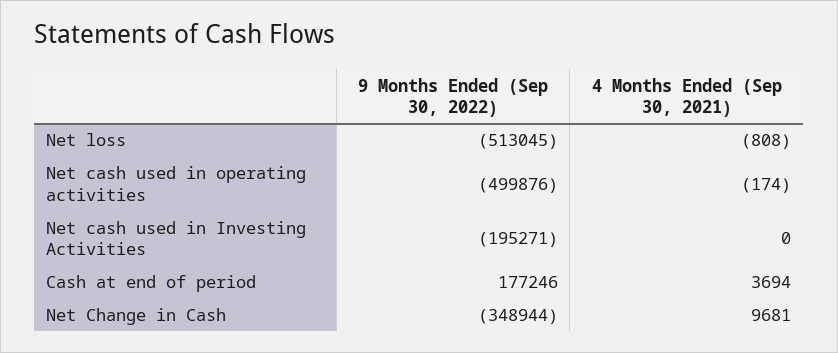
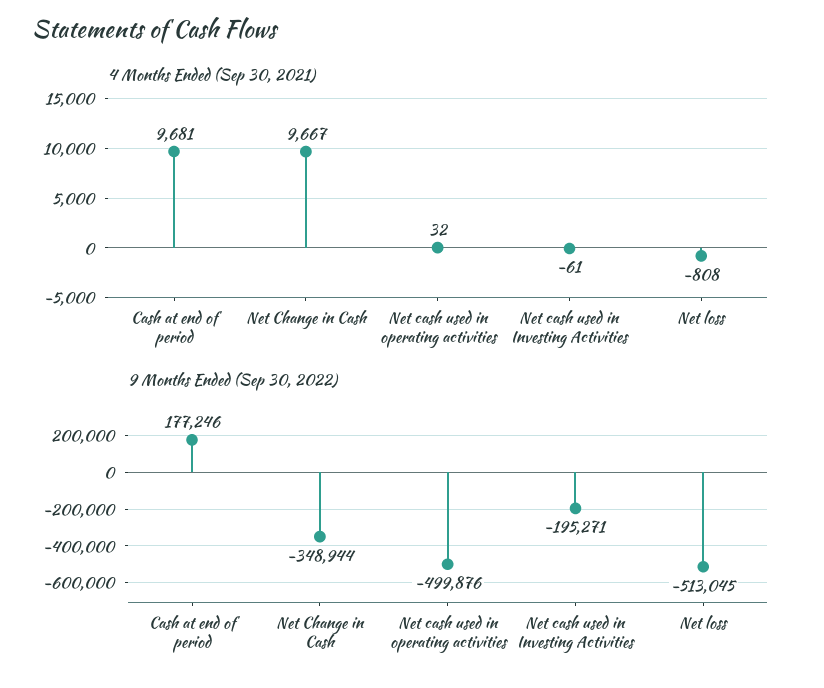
  {
    "9 Months Ended (Sep 30, 2022)": {
      "Net loss": -513045,
      "Net cash used in operating activities": -499876,
      "Net cash used in Investing Activities": -195271,
      "Cash at end of period": 177246,
      "Net Change in Cash": -348944
    },
    "4 Months Ended (Sep 30, 2021)": {
      "Net loss": -808,
-     "Net cash used in operating activities": -174,
+     "Net cash used in operating activities": 32,
-     "Net cash used in Investing Activities": 0,
+     "Net cash used in Investing Activities": -61,
-     "Cash at end of period": 3694,
+     "Cash at end of period": 9681,
-     "Net Change in Cash": 9681
+     "Net Change in Cash": 9667
    }
  }

